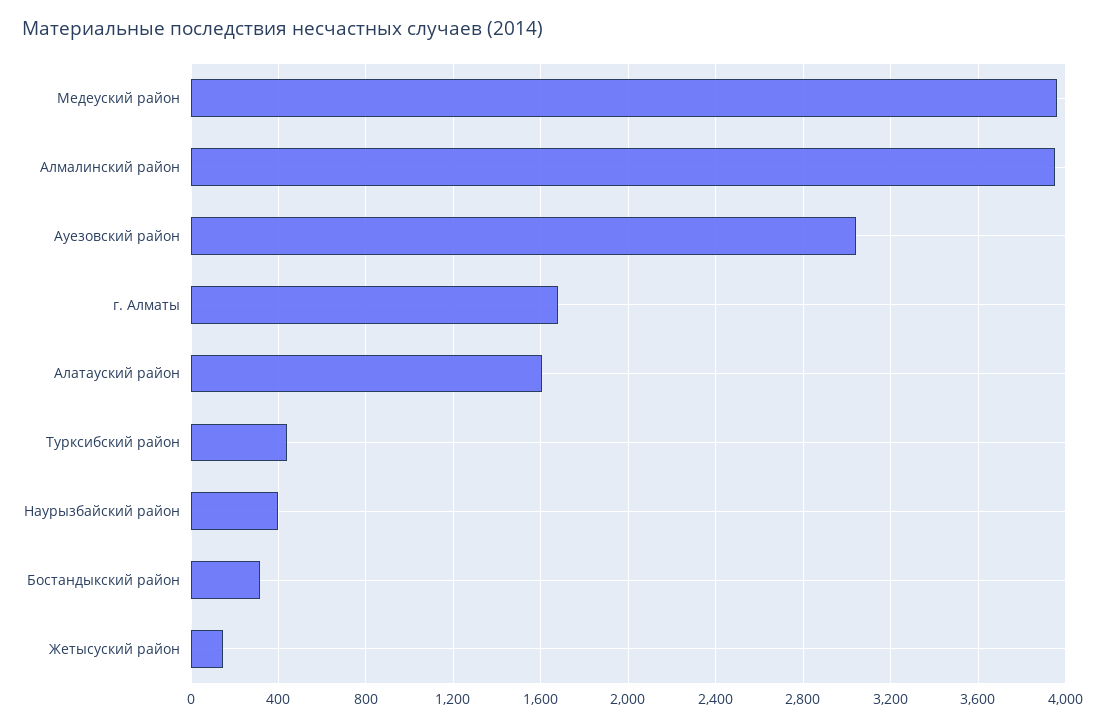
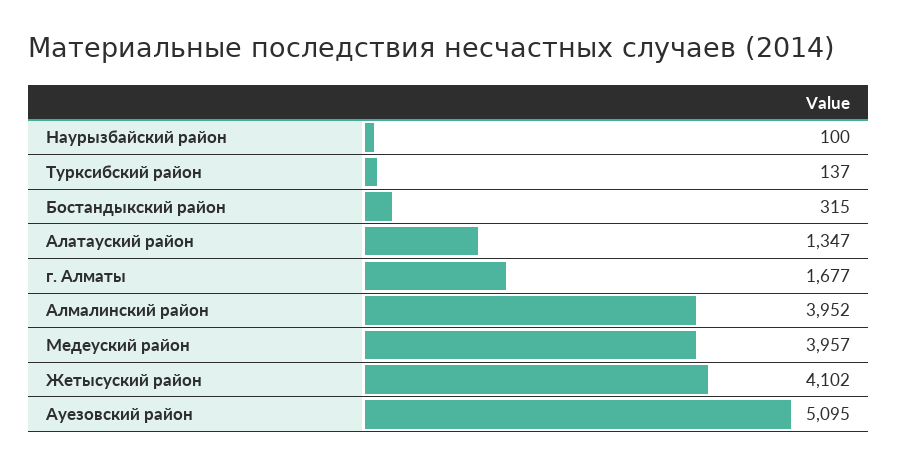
  {
    "Медеуский район": 3957,
    "Алмалинский район": 3952,
-   "Ауезовский район": 3050,
+   "Ауезовский район": 5095,
    "г. Алматы": 1677,
-   "Алатауский район": 1600,
+   "Алатауский район": 1347,
-   "Турксибский район": 450,
+   "Турксибский район": 137,
-   "Наурызбайский район": 400,
+   "Наурызбайский район": 100,
    "Бостандыкский район": 315,
-   "Жетысуский район": 150
+   "Жетысуский район": 4102
  }

